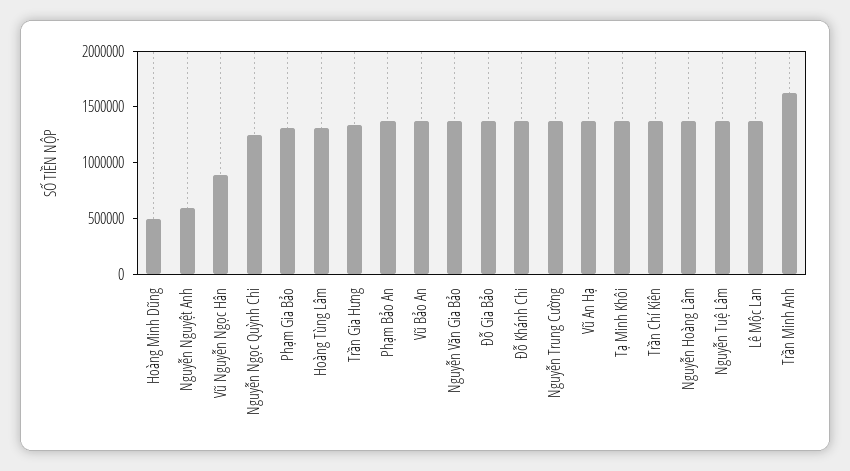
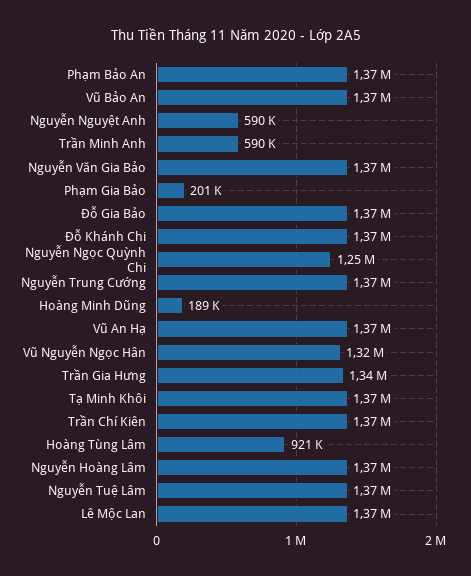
  {
-   "Hoàng Minh Dũng": 500000,
+   "Hoàng Minh Dũng": 189000,
    "Nguyễn Nguyệt Anh": 590000,
-   "Vũ Nguyễn Ngọc Hân": 900000,
+   "Vũ Nguyễn Ngọc Hân": 1320000,
    "Nguyễn Ngọc Quỳnh Chi": 1250000,
-   "Phạm Gia Bảo": 1300000,
+   "Phạm Gia Bảo": 201000,
-   "Hoàng Tùng Lâm": 1300000,
+   "Hoàng Tùng Lâm": 921000,
    "Trần Gia Hưng": 1340000,
    "Phạm Bảo An": 1370000,
    "Vũ Bảo An": 1370000,
    "Nguyễn Văn Gia Bảo": 1370000,
    "Đỗ Gia Bảo": 1370000,
    "Đỗ Khánh Chi": 1370000,
    "Nguyễn Trung Cường": 1370000,
    "Vũ An Hạ": 1370000,
    "Tạ Minh Khôi": 1370000,
    "Trần Chí Kiên": 1370000,
    "Nguyễn Hoàng Lâm": 1370000,
    "Nguyễn Tuệ Lâm": 1370000,
    "Lê Mộc Lan": 1370000,
-   "Trần Minh Anh": 1600000
+   "Trần Minh Anh": 590000
  }

